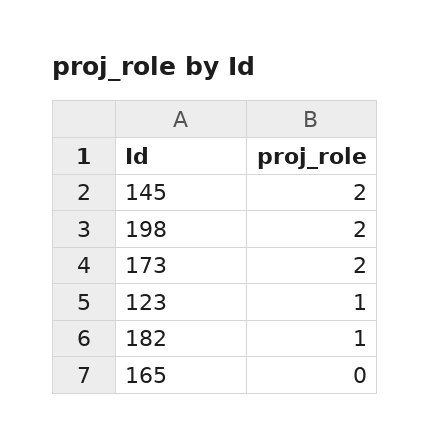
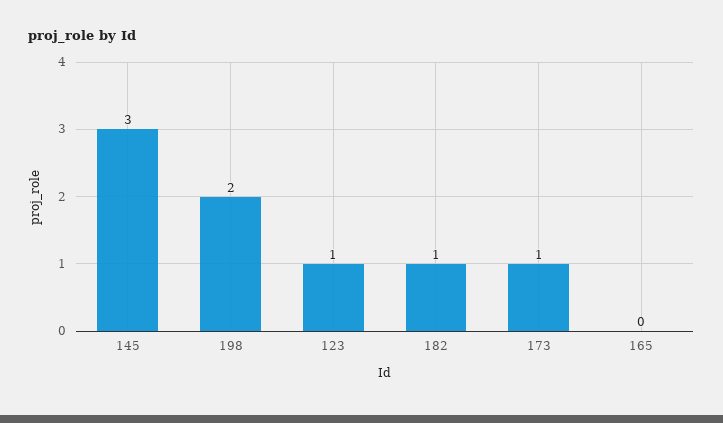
  {
-   "145": 2,
+   "145": 3,
    "198": 2,
-   "173": 2,
+   "173": 1,
    "123": 1,
    "182": 1,
    "165": 0
  }

